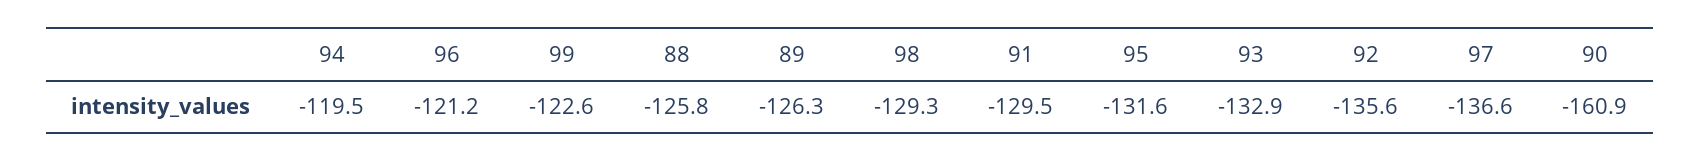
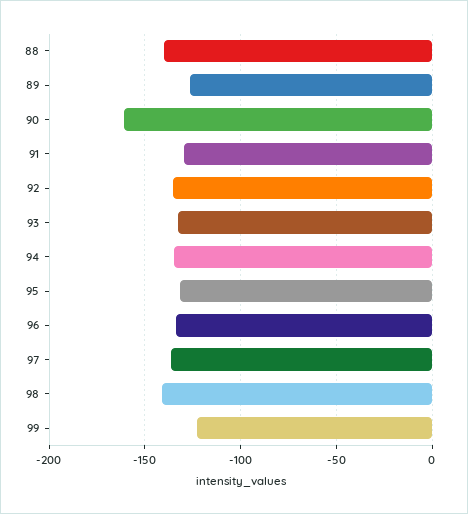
  {
-   "94": -119.5,
+   "94": -135,
-   "96": -121.2,
+   "96": -135,
    "99": -122.6,
-   "88": -125.8,
+   "88": -140,
    "89": -126.3,
-   "98": -129.3,
+   "98": -140,
    "91": -129.5,
    "95": -131.6,
    "93": -132.9,
    "92": -135.6,
    "97": -136.6,
    "90": -160.9
  }

